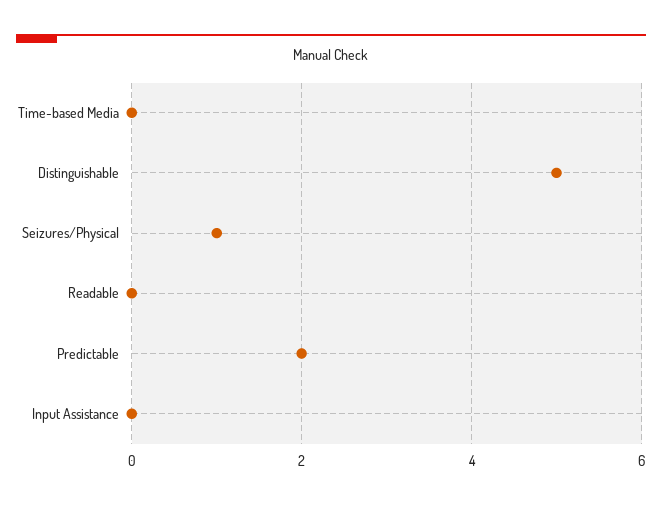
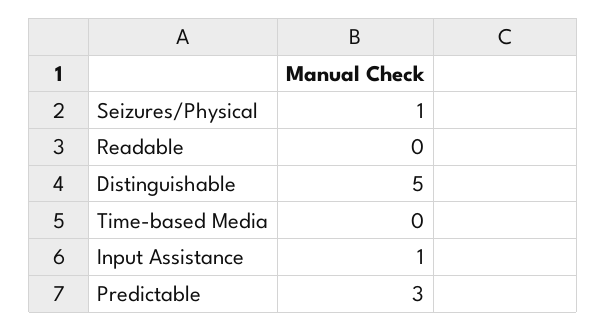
  {
    "Time-based Media": 0,
    "Distinguishable": 5,
    "Seizures/Physical": 1,
    "Readable": 0,
-   "Predictable": 2,
+   "Predictable": 3,
-   "Input Assistance": 0
+   "Input Assistance": 1
  }

